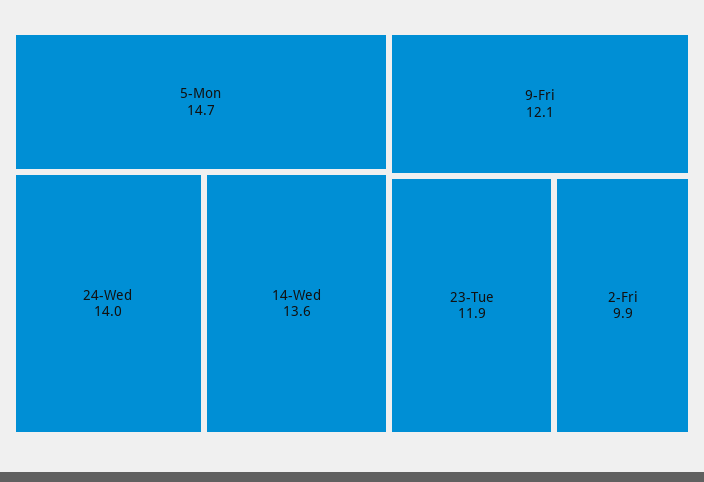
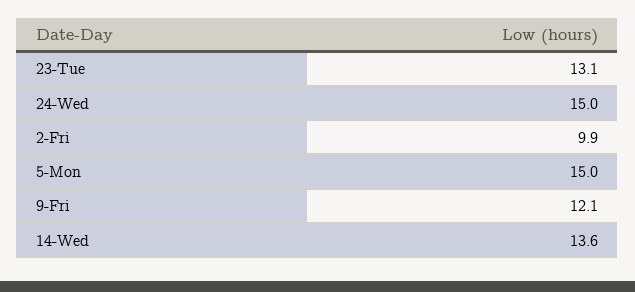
  {
-   "5-Mon": 14.7,
+   "5-Mon": 15,
-   "24-Wed": 14,
+   "24-Wed": 15,
    "14-Wed": 13.6,
    "9-Fri": 12.1,
-   "23-Tue": 11.9,
+   "23-Tue": 13.1,
    "2-Fri": 9.9
  }

